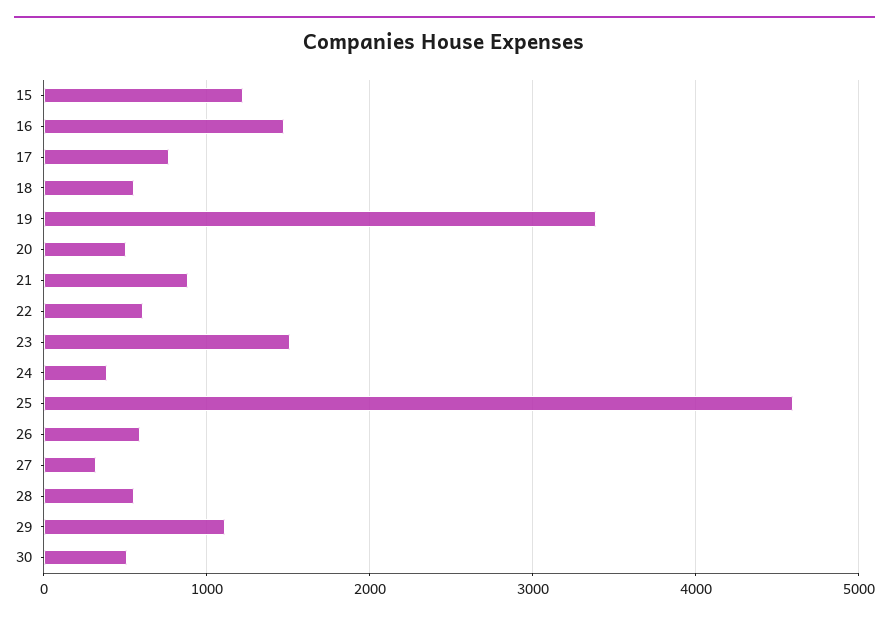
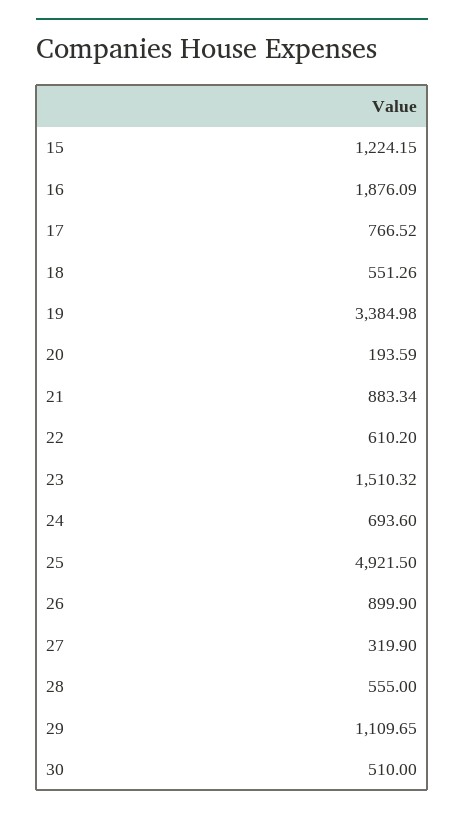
  {
    "15": 1224.15,
-   "16": 1500,
+   "16": 1876.09,
    "17": 766.52,
    "18": 551.26,
    "19": 3384.98,
-   "20": 500,
+   "20": 193.59,
    "21": 883.34,
    "22": 610.2,
    "23": 1510.32,
-   "24": 400,
+   "24": 693.6,
-   "25": 4600,
+   "25": 4921.5,
-   "26": 600,
+   "26": 899.9,
    "27": 319.9,
    "28": 555,
    "29": 1109.65,
    "30": 510
  }

